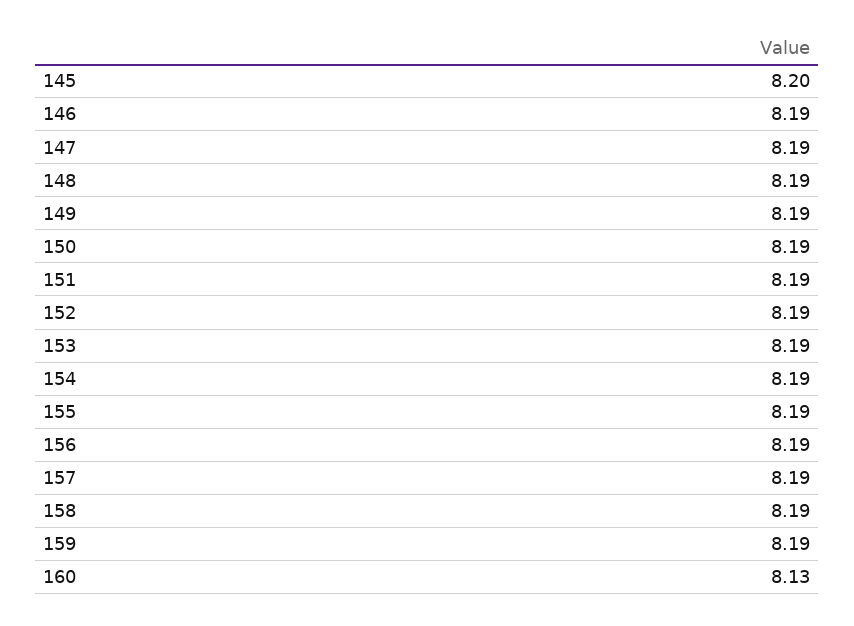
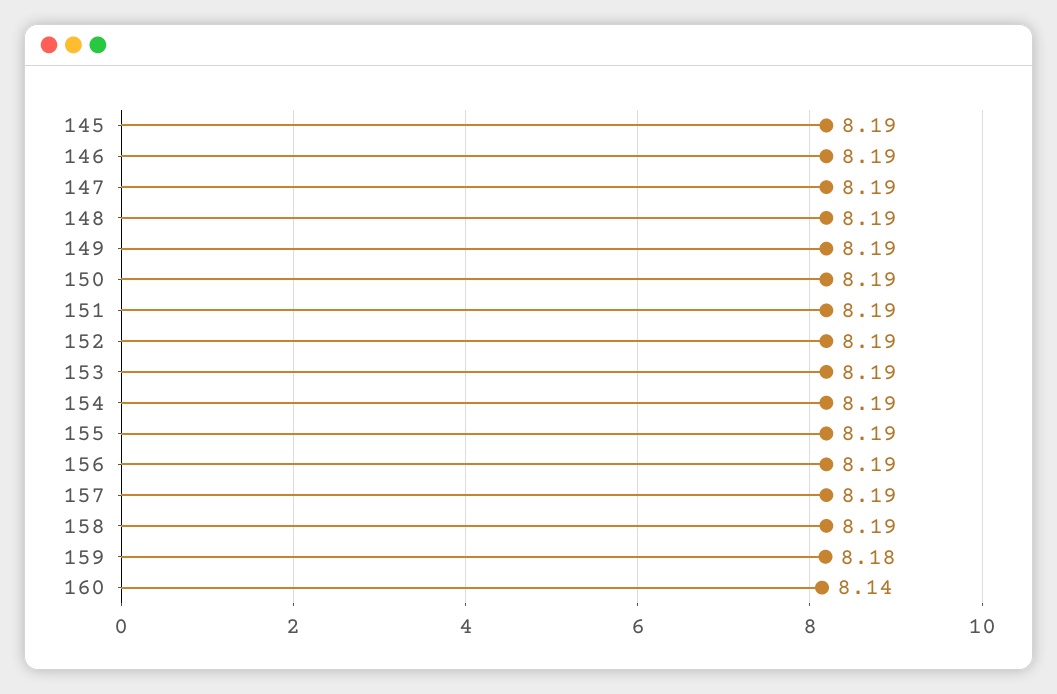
  {
-   "145": 8.2,
+   "145": 8.19,
    "146": 8.19,
    "147": 8.19,
    "148": 8.19,
    "149": 8.19,
    "150": 8.19,
    "151": 8.19,
    "152": 8.19,
    "153": 8.19,
    "154": 8.19,
    "155": 8.19,
    "156": 8.19,
    "157": 8.19,
    "158": 8.19,
-   "159": 8.19,
+   "159": 8.18,
-   "160": 8.13
+   "160": 8.14
  }

